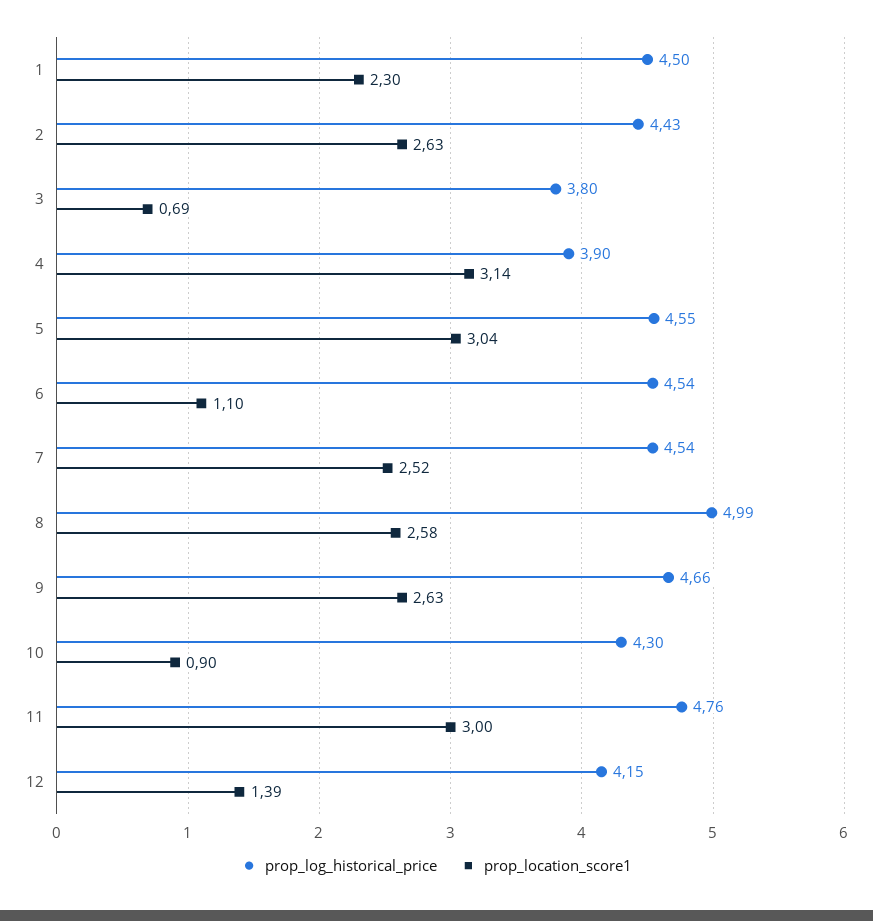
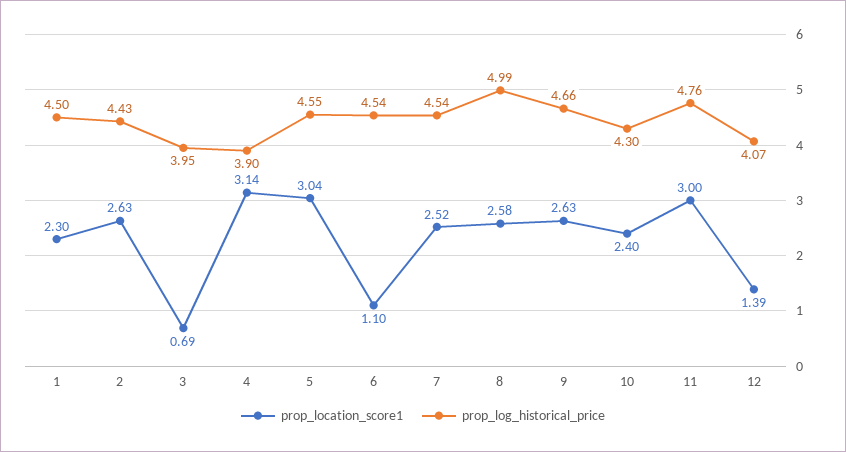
  {
    "prop_log_historical_price": {
      "1": 4.5,
      "2": 4.43,
-     "3": 3.8,
+     "3": 3.95,
      "4": 3.9,
      "5": 4.55,
      "6": 4.54,
      "7": 4.54,
      "8": 4.99,
      "9": 4.66,
      "10": 4.3,
      "11": 4.76,
-     "12": 4.15
+     "12": 4.07
    },
    "prop_location_score1": {
      "1": 2.3,
      "2": 2.63,
      "3": 0.69,
      "4": 3.14,
      "5": 3.04,
      "6": 1.1,
      "7": 2.52,
      "8": 2.58,
      "9": 2.63,
-     "10": 0.9,
+     "10": 2.4,
      "11": 3,
      "12": 1.39
    }
  }

